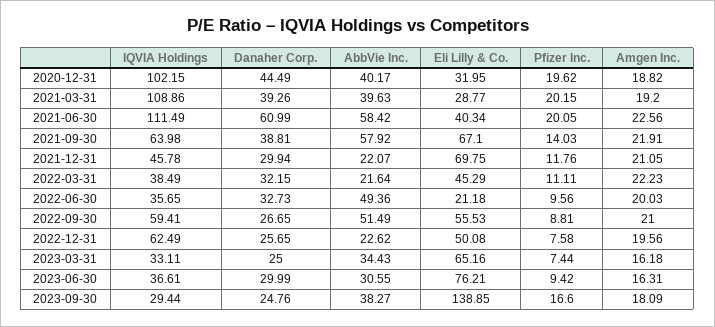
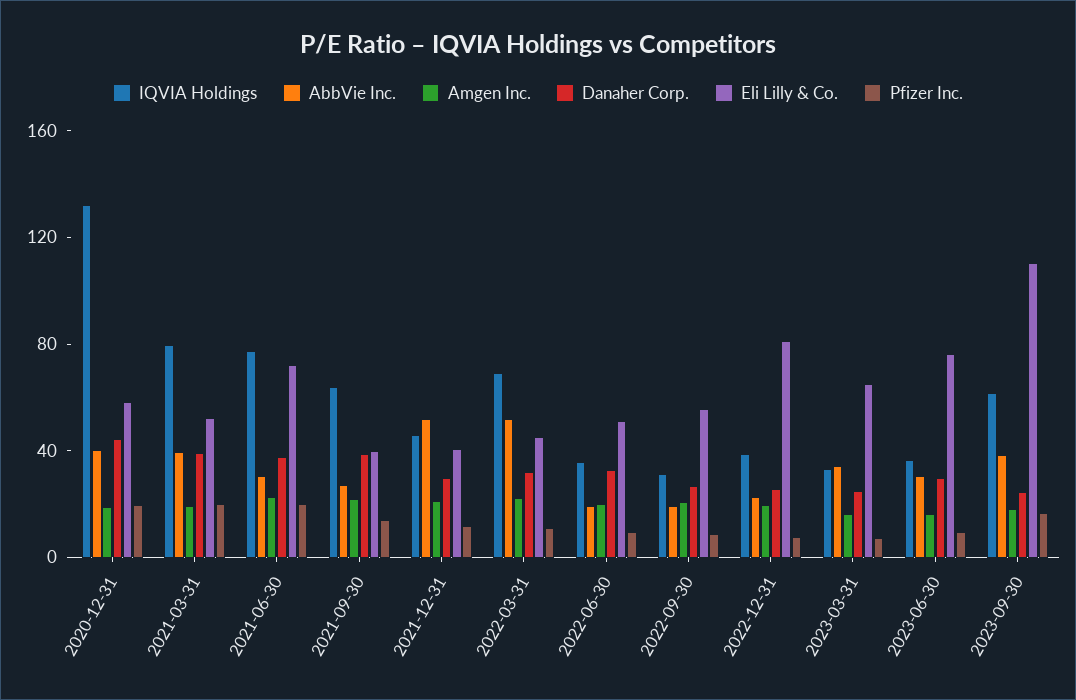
  {
    "IQVIA Holdings": {
-     "2020-12-31": 102.15,
+     "2020-12-31": 130,
-     "2021-03-31": 108.86,
+     "2021-03-31": 80,
-     "2021-06-30": 111.49,
+     "2021-06-30": 80,
      "2021-09-30": 63.98,
      "2021-12-31": 45.78,
-     "2022-03-31": 38.49,
+     "2022-03-31": 70,
      "2022-06-30": 35.65,
-     "2022-09-30": 59.41,
+     "2022-09-30": 30,
-     "2022-12-31": 62.49,
+     "2022-12-31": 40,
      "2023-03-31": 33.11,
      "2023-06-30": 36.61,
-     "2023-09-30": 29.44
+     "2023-09-30": 60
    },
    "Danaher Corp.": {
      "2020-12-31": 44.49,
      "2021-03-31": 39.26,
-     "2021-06-30": 60.99,
+     "2021-06-30": 40,
      "2021-09-30": 38.81,
      "2021-12-31": 29.94,
      "2022-03-31": 32.15,
      "2022-06-30": 32.73,
      "2022-09-30": 26.65,
      "2022-12-31": 25.65,
      "2023-03-31": 25,
      "2023-06-30": 29.99,
      "2023-09-30": 24.76
    },
    "AbbVie Inc.": {
      "2020-12-31": 40.17,
      "2021-03-31": 39.63,
-     "2021-06-30": 58.42,
+     "2021-06-30": 30,
-     "2021-09-30": 57.92,
+     "2021-09-30": 30,
-     "2021-12-31": 22.07,
+     "2021-12-31": 50,
-     "2022-03-31": 21.64,
+     "2022-03-31": 50,
-     "2022-06-30": 49.36,
+     "2022-06-30": 20,
-     "2022-09-30": 51.49,
+     "2022-09-30": 20,
      "2022-12-31": 22.62,
      "2023-03-31": 34.43,
      "2023-06-30": 30.55,
      "2023-09-30": 38.27
    },
    "Eli Lilly & Co.": {
-     "2020-12-31": 31.95,
+     "2020-12-31": 60,
-     "2021-03-31": 28.77,
+     "2021-03-31": 50,
-     "2021-06-30": 40.34,
+     "2021-06-30": 70,
-     "2021-09-30": 67.1,
+     "2021-09-30": 40,
-     "2021-12-31": 69.75,
+     "2021-12-31": 40,
      "2022-03-31": 45.29,
-     "2022-06-30": 21.18,
+     "2022-06-30": 50,
      "2022-09-30": 55.53,
-     "2022-12-31": 50.08,
+     "2022-12-31": 80,
      "2023-03-31": 65.16,
      "2023-06-30": 76.21,
-     "2023-09-30": 138.85
+     "2023-09-30": 110
    },
    "Pfizer Inc.": {
      "2020-12-31": 19.62,
      "2021-03-31": 20.15,
      "2021-06-30": 20.05,
      "2021-09-30": 14.03,
      "2021-12-31": 11.76,
      "2022-03-31": 11.11,
      "2022-06-30": 9.56,
      "2022-09-30": 8.81,
      "2022-12-31": 7.58,
      "2023-03-31": 7.44,
      "2023-06-30": 9.42,
      "2023-09-30": 16.6
    },
    "Amgen Inc.": {
      "2020-12-31": 18.82,
      "2021-03-31": 19.2,
      "2021-06-30": 22.56,
      "2021-09-30": 21.91,
      "2021-12-31": 21.05,
      "2022-03-31": 22.23,
      "2022-06-30": 20.03,
      "2022-09-30": 21,
      "2022-12-31": 19.56,
      "2023-03-31": 16.18,
      "2023-06-30": 16.31,
      "2023-09-30": 18.09
    }
  }

